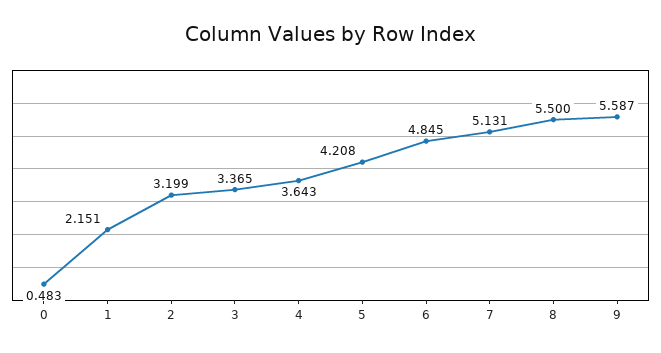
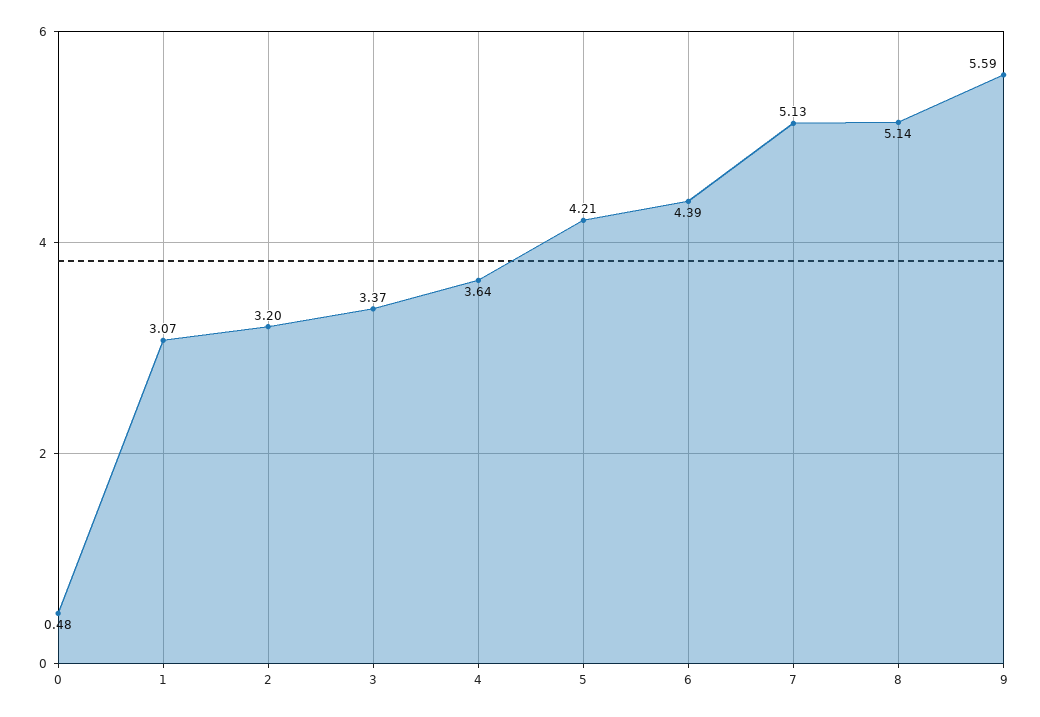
  {
    "0": 0.483,
-   "1": 2.151,
+   "1": 3.07,
    "2": 3.199,
    "3": 3.365,
    "4": 3.643,
    "5": 4.208,
-   "6": 4.845,
+   "6": 4.39,
    "7": 5.131,
-   "8": 5.5,
+   "8": 5.14,
    "9": 5.587
  }

